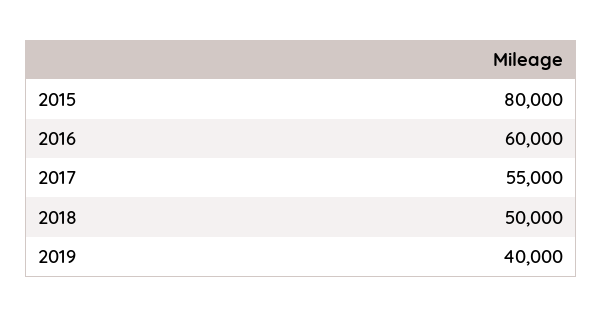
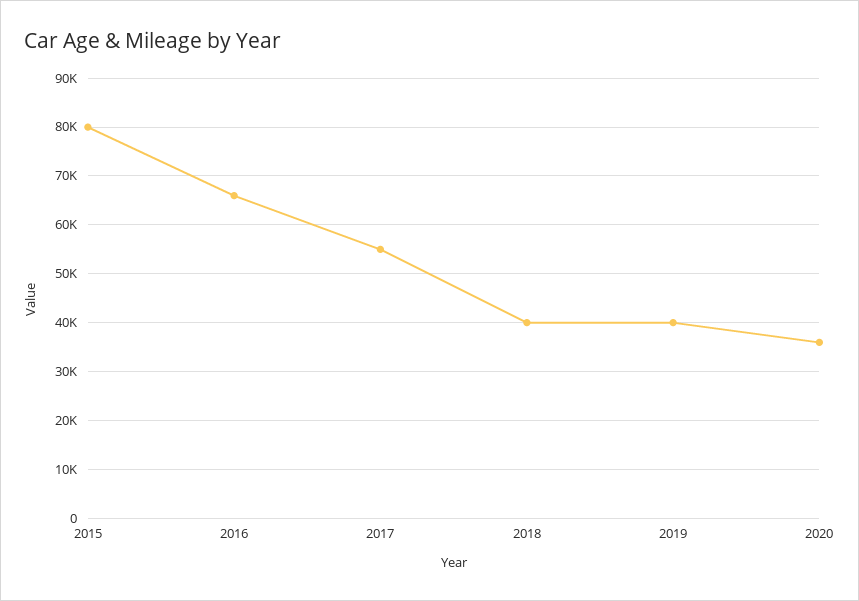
  {
    "2015": 80000,
-   "2016": 60000,
+   "2016": 66000,
    "2017": 55000,
-   "2018": 50000,
+   "2018": 40000,
-   "2019": 40000
+   "2019": 40000,
+   "2020": 36000
  }

